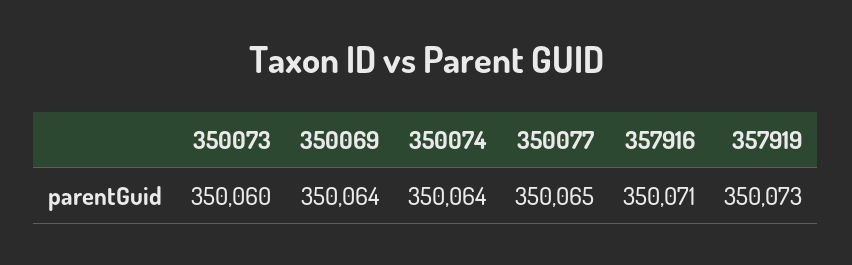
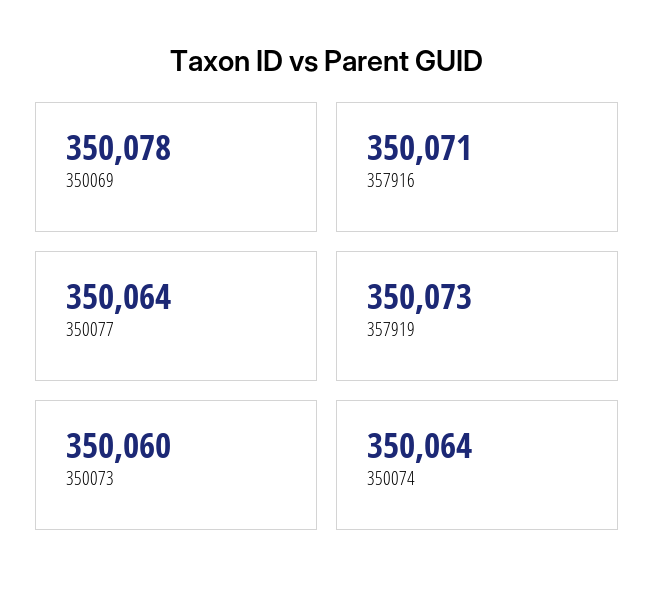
  {
    "350073": 350060,
-   "350069": 350064,
+   "350069": 350078,
    "350074": 350064,
-   "350077": 350065,
+   "350077": 350064,
    "357916": 350071,
    "357919": 350073
  }

